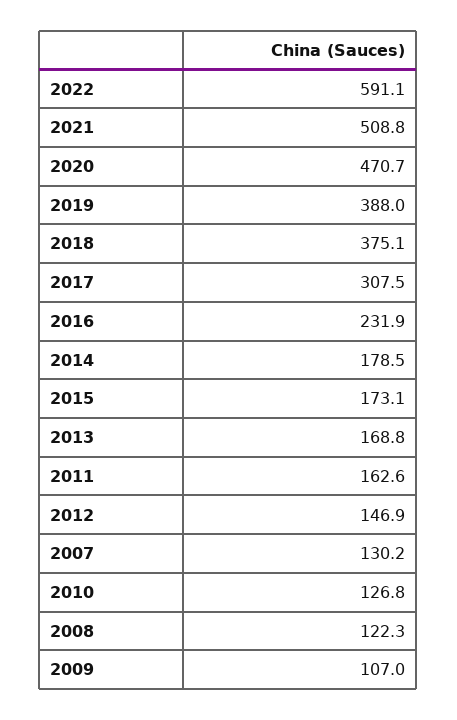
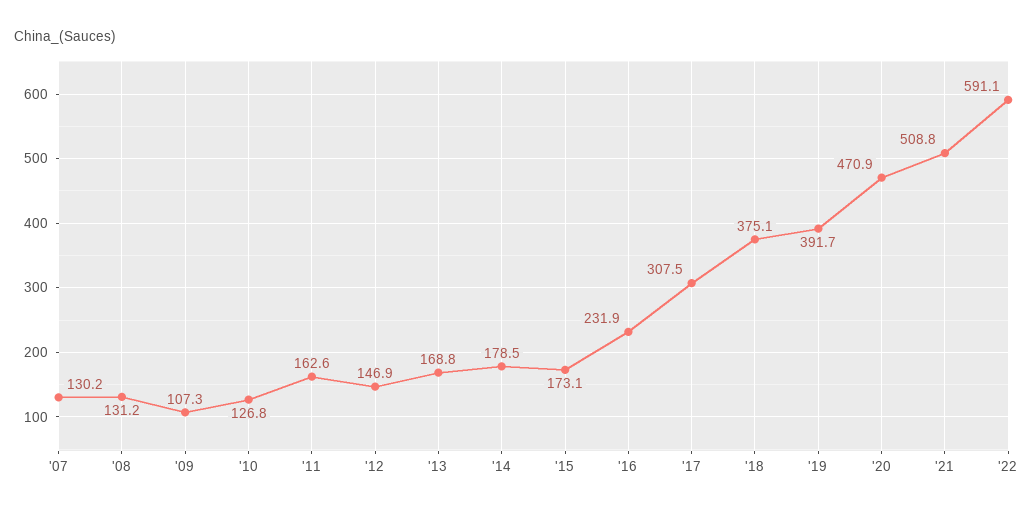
  {
    "2022": 591.1,
    "2021": 508.8,
-   "2020": 470.7,
+   "2020": 470.9,
-   "2019": 388,
+   "2019": 391.7,
    "2018": 375.1,
    "2017": 307.5,
    "2016": 231.9,
    "2014": 178.5,
    "2015": 173.1,
    "2013": 168.8,
    "2011": 162.6,
    "2012": 146.9,
    "2007": 130.2,
    "2010": 126.8,
-   "2008": 122.3,
+   "2008": 131.2,
-   "2009": 107
+   "2009": 107.3
  }

